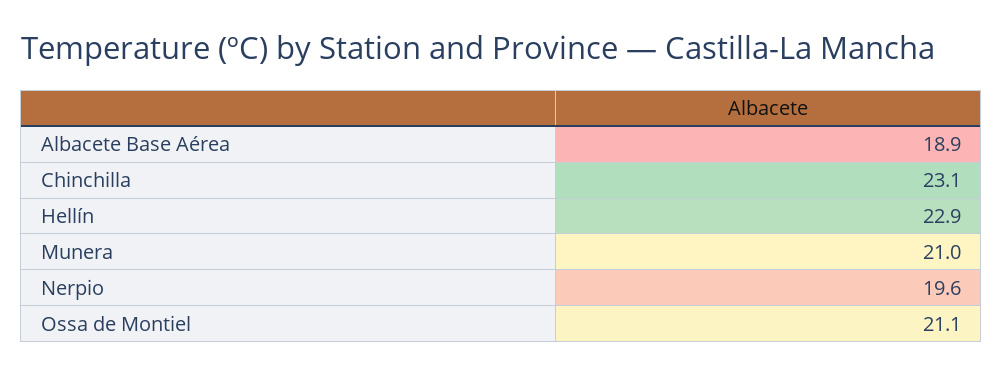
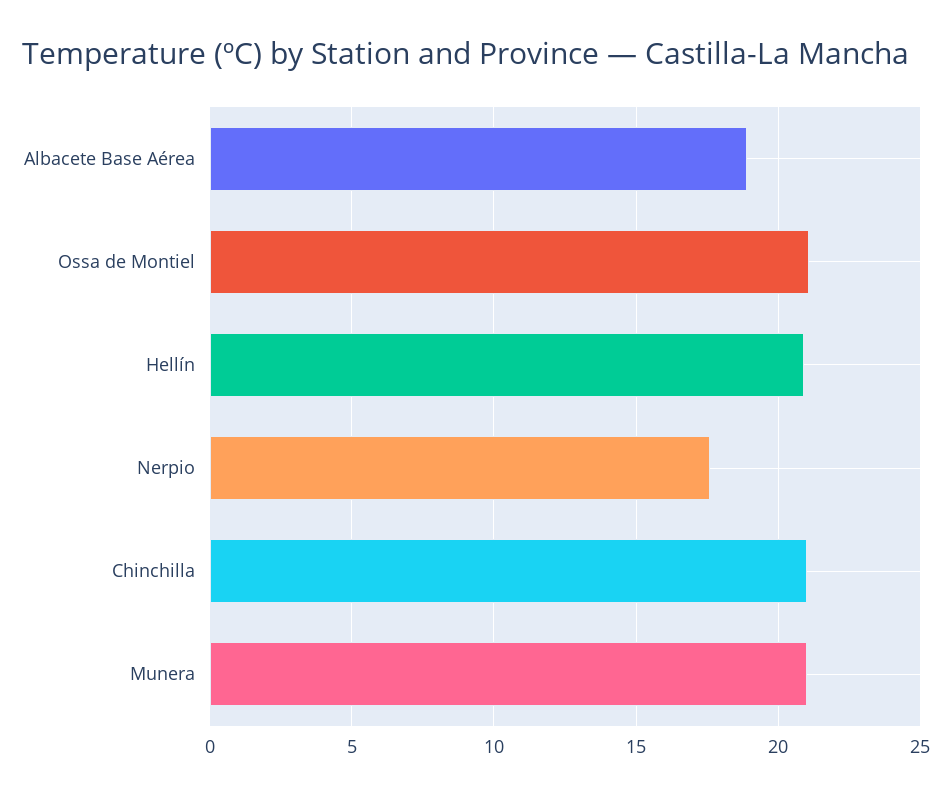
  {
    "Albacete Base Aérea": 18.9,
-   "Chinchilla": 23.1,
+   "Chinchilla": 21,
-   "Hellín": 22.9,
+   "Hellín": 21,
    "Munera": 21,
-   "Nerpio": 19.6,
+   "Nerpio": 17.5,
    "Ossa de Montiel": 21.1
  }

